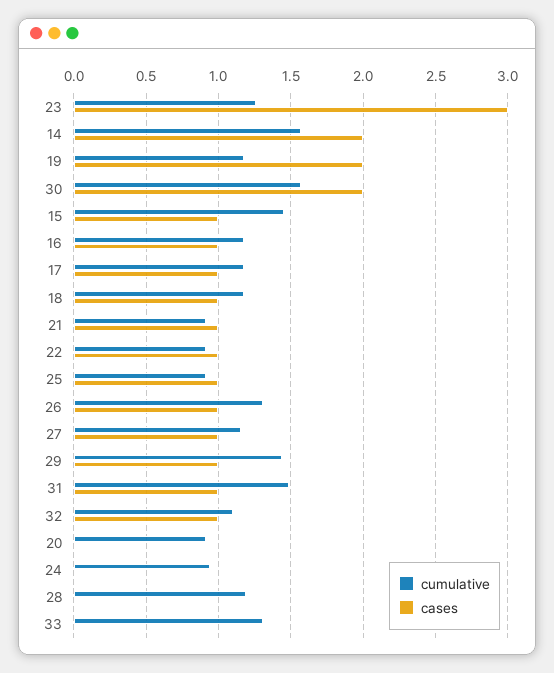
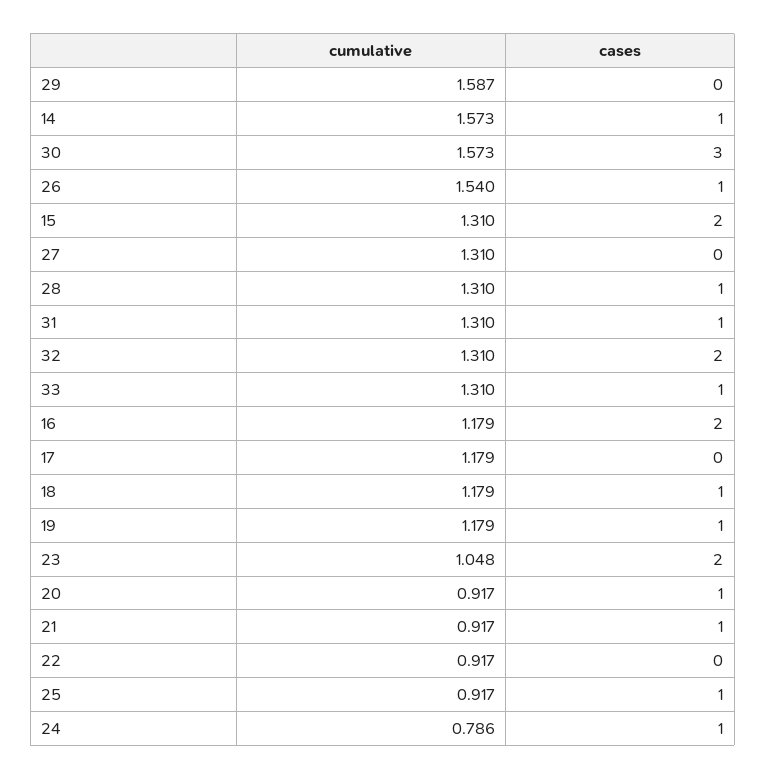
  {
    "cumulative": {
-     "23": 1.25,
+     "23": 1.048,
      "14": 1.573,
      "19": 1.179,
      "30": 1.573,
-     "15": 1.45,
+     "15": 1.31,
      "16": 1.179,
      "17": 1.179,
      "18": 1.179,
      "21": 0.917,
      "22": 0.917,
      "25": 0.917,
-     "26": 1.3,
+     "26": 1.54,
-     "27": 1.15,
+     "27": 1.31,
-     "29": 1.45,
+     "29": 1.587,
-     "31": 1.5,
+     "31": 1.31,
-     "32": 1.1,
+     "32": 1.31,
      "20": 0.917,
-     "24": 0.95,
+     "24": 0.786,
-     "28": 1.2,
+     "28": 1.31,
      "33": 1.31
    },
    "cases": {
-     "23": 3,
+     "23": 2,
-     "14": 2,
+     "14": 1,
-     "19": 2,
+     "19": 1,
-     "30": 2,
+     "30": 3,
-     "15": 1,
+     "15": 2,
-     "16": 1,
+     "16": 2,
-     "17": 1,
+     "17": 0,
      "18": 1,
      "21": 1,
-     "22": 1,
+     "22": 0,
      "25": 1,
      "26": 1,
-     "27": 1,
+     "27": 0,
-     "29": 1,
+     "29": 0,
      "31": 1,
-     "32": 1,
+     "32": 2,
-     "20": 0,
+     "20": 1,
-     "24": 0,
+     "24": 1,
-     "28": 0,
+     "28": 1,
-     "33": 0
+     "33": 1
    }
  }

